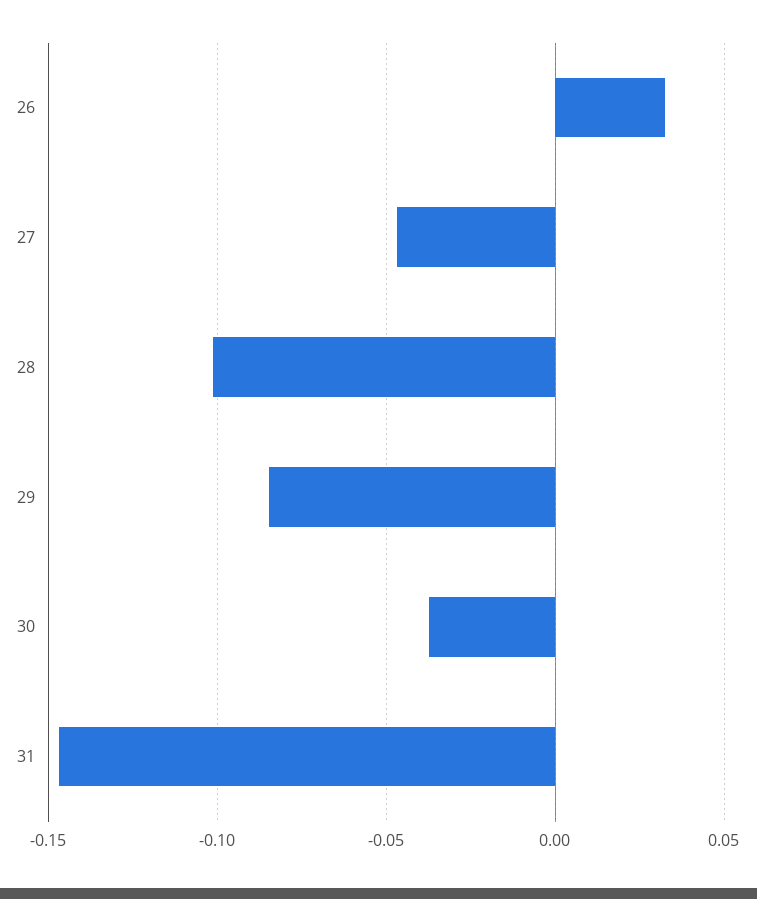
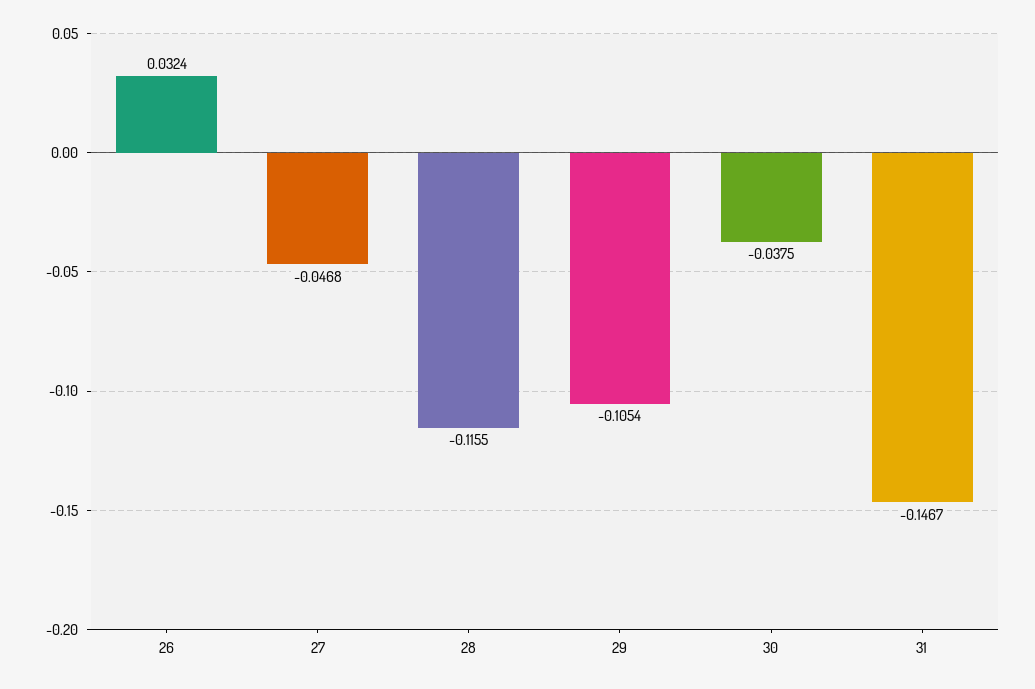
  {
    "26": 0.0324,
    "27": -0.0468,
-   "28": -0.1,
+   "28": -0.1155,
-   "29": -0.085,
+   "29": -0.1054,
    "30": -0.0375,
    "31": -0.1467
  }

